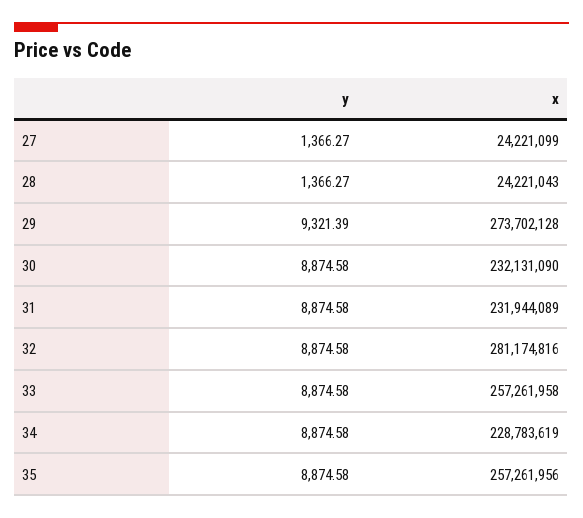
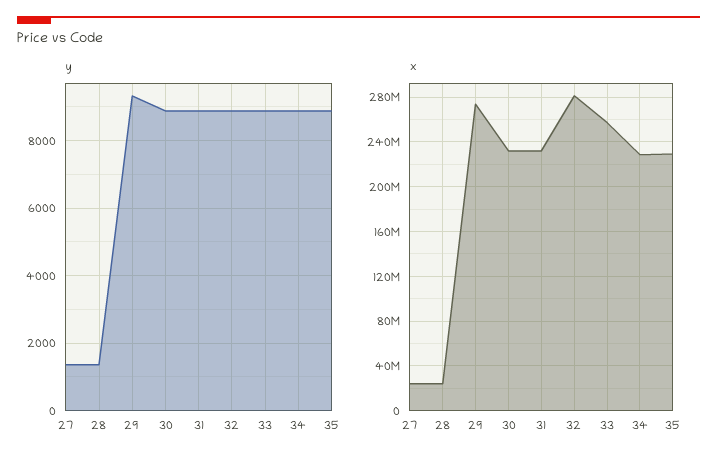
  {
    "y": {
      "27": 1366.27,
      "28": 1366.27,
      "29": 9321.39,
      "30": 8874.58,
      "31": 8874.58,
      "32": 8874.58,
      "33": 8874.58,
      "34": 8874.58,
      "35": 8874.58
    },
    "x": {
      "27": 24221099,
      "28": 24221043,
      "29": 273702128,
      "30": 232131090,
      "31": 231944089,
      "32": 281174816,
      "33": 257261958,
      "34": 228783619,
-     "35": 257261956
+     "35": 230000000
    }
  }

